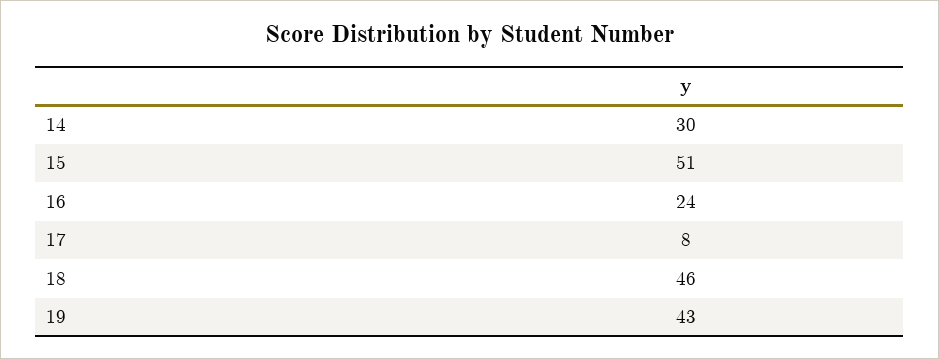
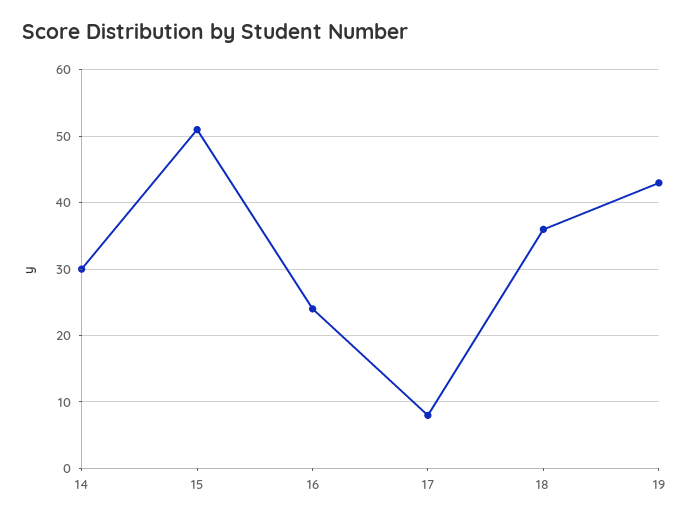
  {
    "14": 30,
    "15": 51,
    "16": 24,
    "17": 8,
-   "18": 46,
+   "18": 36,
    "19": 43
  }

